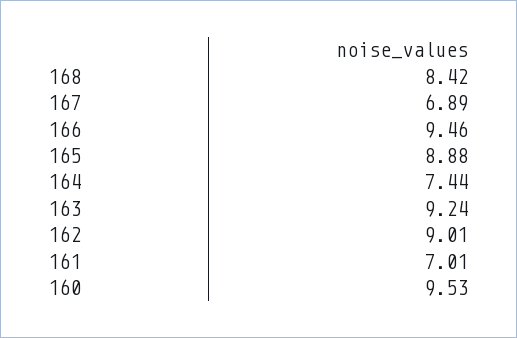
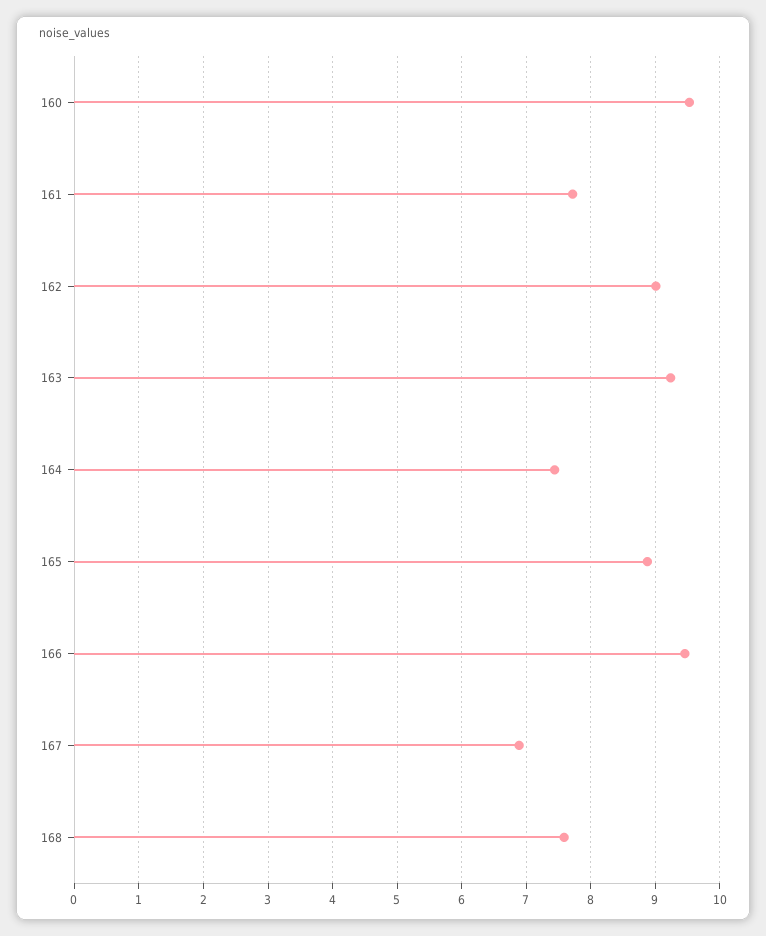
  {
-   "168": 8.42,
+   "168": 7.6,
    "167": 6.89,
    "166": 9.46,
    "165": 8.88,
    "164": 7.44,
    "163": 9.24,
    "162": 9.01,
-   "161": 7.01,
+   "161": 7.7,
    "160": 9.53
  }

